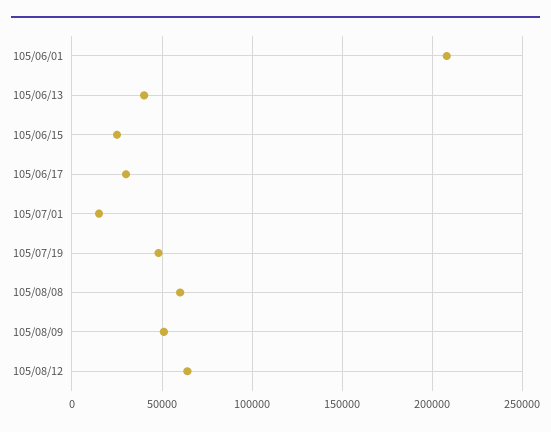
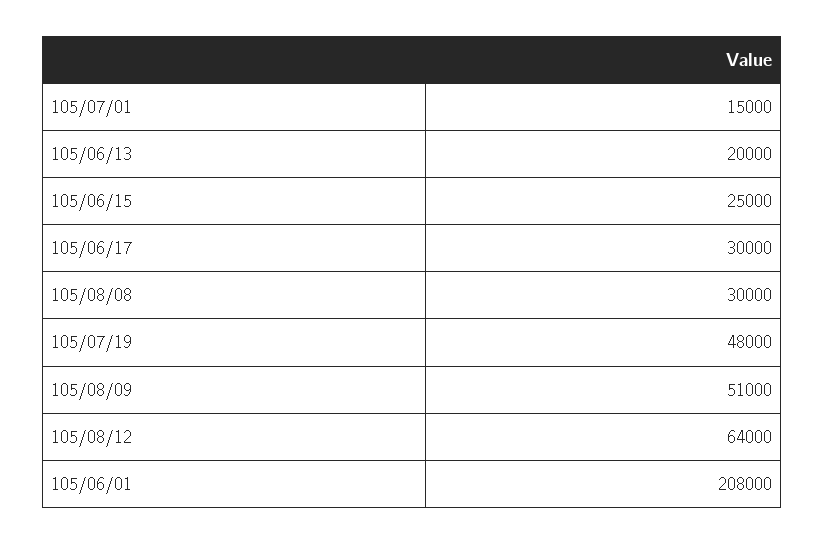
  {
    "105/06/01": 208000,
-   "105/06/13": 40000,
+   "105/06/13": 20000,
    "105/06/15": 25000,
    "105/06/17": 30000,
    "105/07/01": 15000,
    "105/07/19": 48000,
-   "105/08/08": 60000,
+   "105/08/08": 30000,
    "105/08/09": 51000,
    "105/08/12": 64000
  }

